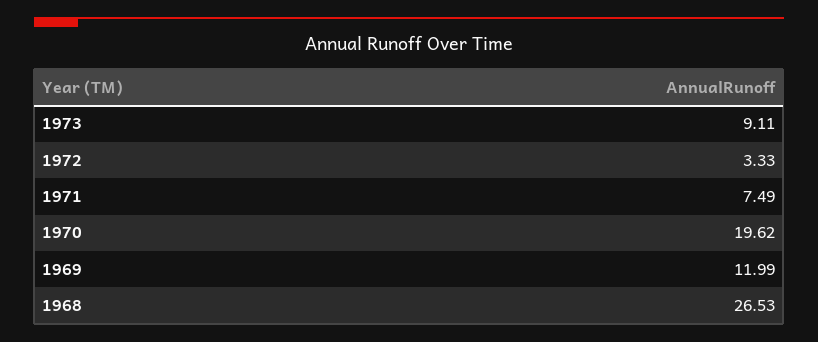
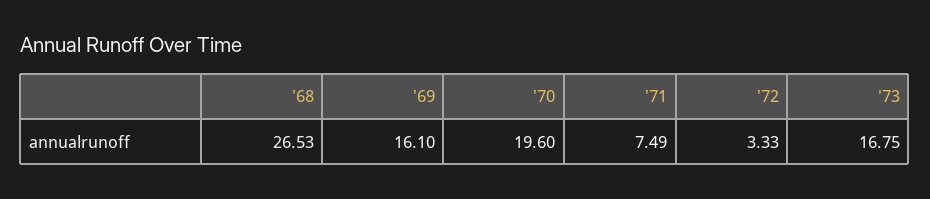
  {
-   "1973": 9.11,
+   "1973": 16.75,
    "1972": 3.33,
    "1971": 7.49,
-   "1970": 19.62,
+   "1970": 19.6,
-   "1969": 11.99,
+   "1969": 16.1,
    "1968": 26.53
  }

